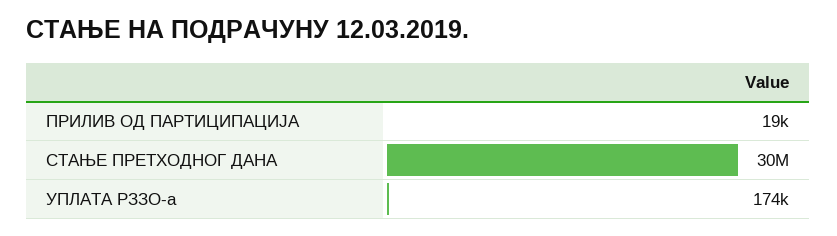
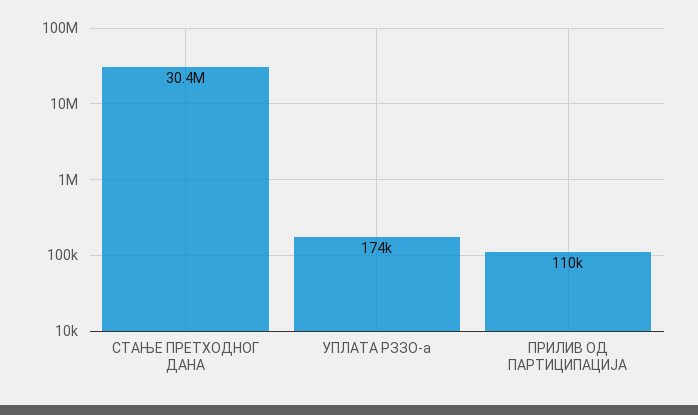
  {
-   "ПРИЛИВ ОД ПАРТИЦИПАЦИЈА": 19000,
+   "ПРИЛИВ ОД ПАРТИЦИПАЦИЈА": 110000,
    "СТАЊЕ ПРЕТХОДНОГ ДАНА": 30400000,
    "УПЛАТА РЗЗО-а": 174000
  }

